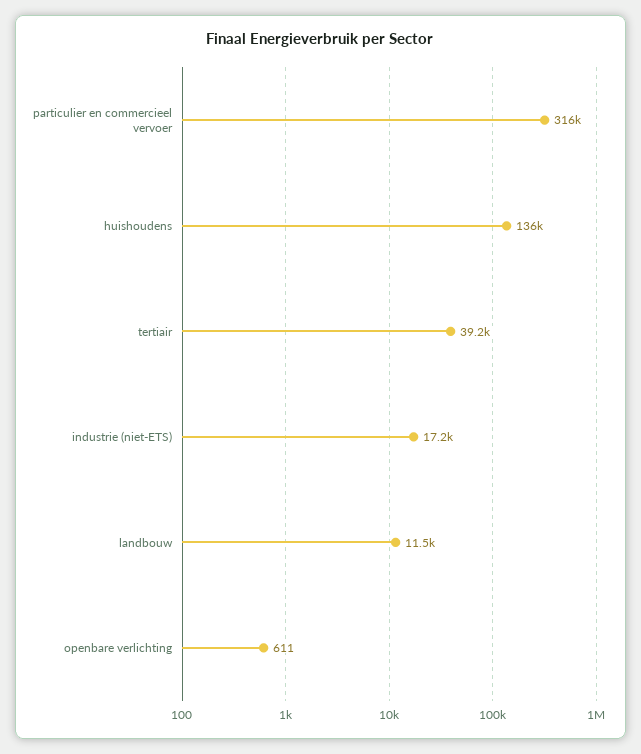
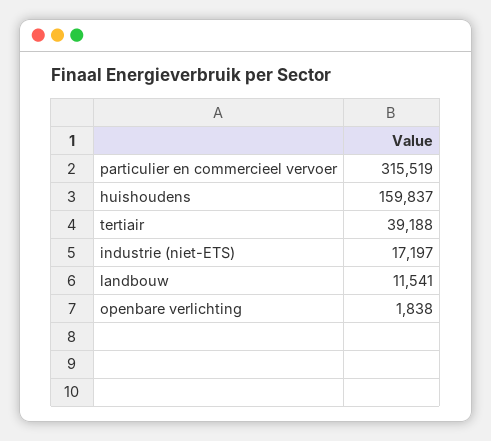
  {
    "particulier en commercieel vervoer": 315519,
-   "huishoudens": 136000,
+   "huishoudens": 159837,
    "tertiair": 39188,
    "industrie (niet-ETS)": 17197,
    "landbouw": 11541,
-   "openbare verlichting": 611
+   "openbare verlichting": 1838
  }

